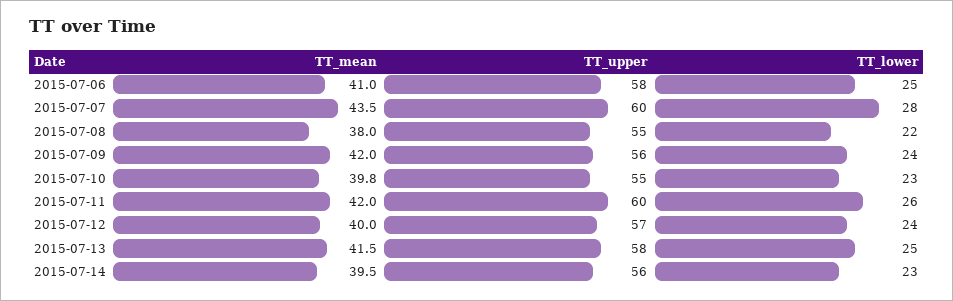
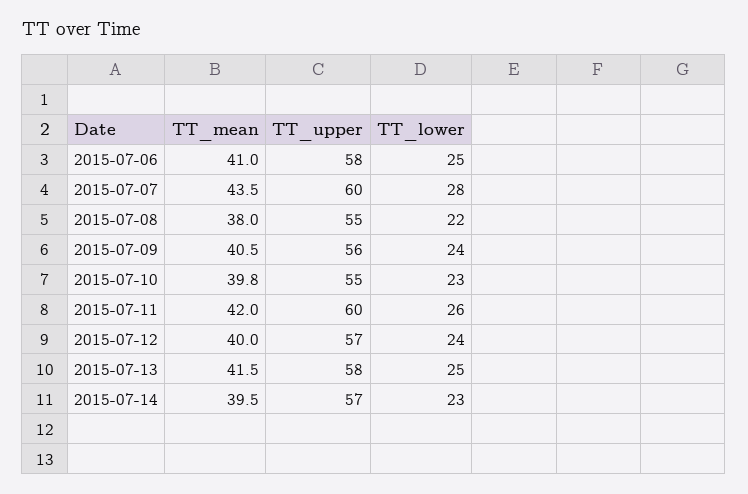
  {
    "TT_mean": {
      "2015-07-06": 41,
      "2015-07-07": 43.5,
      "2015-07-08": 38,
-     "2015-07-09": 42,
+     "2015-07-09": 40.5,
      "2015-07-10": 39.8,
      "2015-07-11": 42,
      "2015-07-12": 40,
      "2015-07-13": 41.5,
      "2015-07-14": 39.5
    },
    "TT_upper": {
      "2015-07-06": 58,
      "2015-07-07": 60,
      "2015-07-08": 55,
      "2015-07-09": 56,
      "2015-07-10": 55,
      "2015-07-11": 60,
      "2015-07-12": 57,
      "2015-07-13": 58,
-     "2015-07-14": 56
+     "2015-07-14": 57
    },
    "TT_lower": {
      "2015-07-06": 25,
      "2015-07-07": 28,
      "2015-07-08": 22,
      "2015-07-09": 24,
      "2015-07-10": 23,
      "2015-07-11": 26,
      "2015-07-12": 24,
      "2015-07-13": 25,
      "2015-07-14": 23
    }
  }

